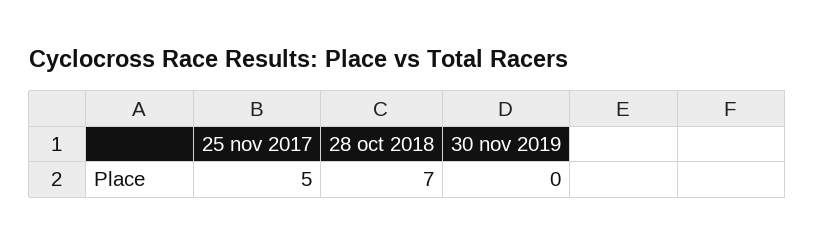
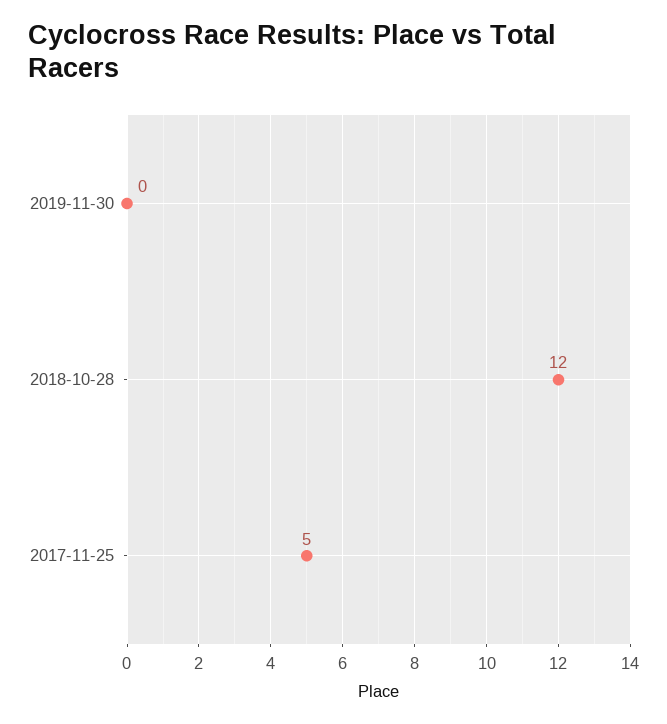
  {
    "25 nov 2017": 5,
-   "28 oct 2018": 7,
+   "28 oct 2018": 12,
    "30 nov 2019": 0
  }

